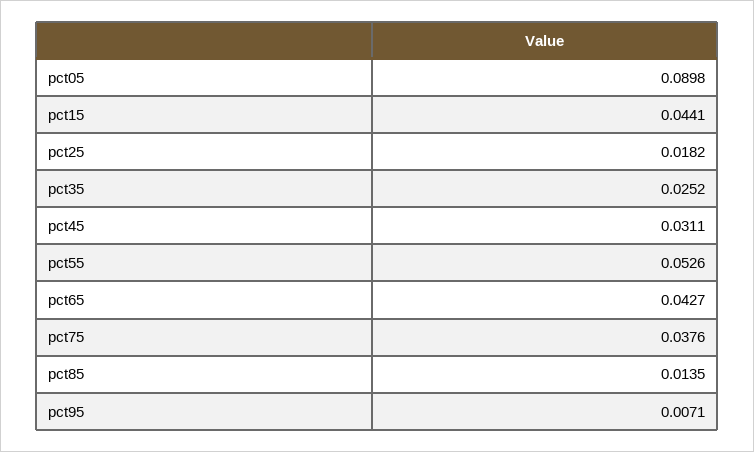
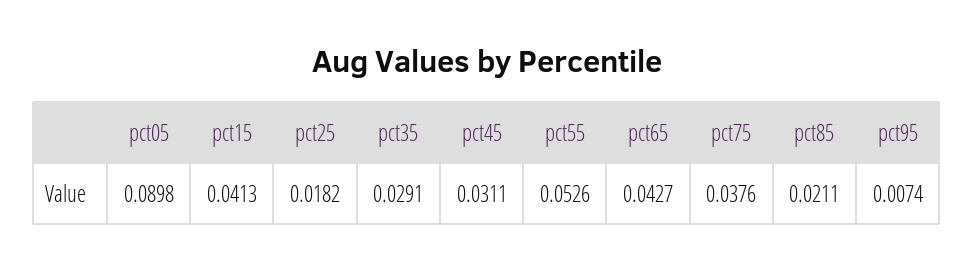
  {
    "pct05": 0.0898,
-   "pct15": 0.0441,
+   "pct15": 0.0413,
    "pct25": 0.0182,
-   "pct35": 0.0252,
+   "pct35": 0.0291,
    "pct45": 0.0311,
    "pct55": 0.0526,
    "pct65": 0.0427,
    "pct75": 0.0376,
-   "pct85": 0.0135,
+   "pct85": 0.0211,
-   "pct95": 0.0071
+   "pct95": 0.0074
  }

